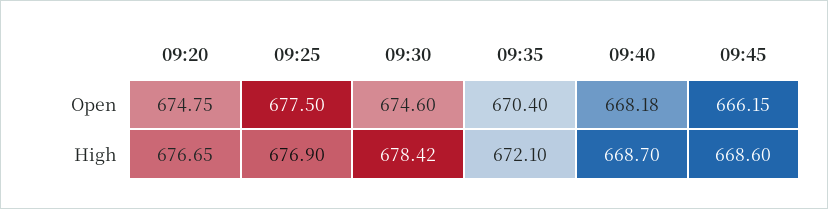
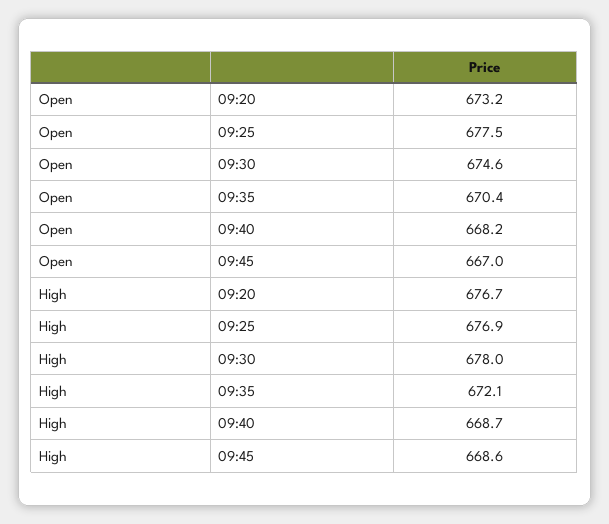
  {
    "09:20": {
-     "Open": 674.75,
+     "Open": 673.2,
      "High": 676.65
    },
    "09:25": {
      "Open": 677.5,
      "High": 676.9
    },
    "09:30": {
      "Open": 674.6,
-     "High": 678.42
+     "High": 678
    },
    "09:35": {
      "Open": 670.4,
      "High": 672.1
    },
    "09:40": {
      "Open": 668.18,
      "High": 668.7
    },
    "09:45": {
-     "Open": 666.15,
+     "Open": 667,
      "High": 668.6
    }
  }

